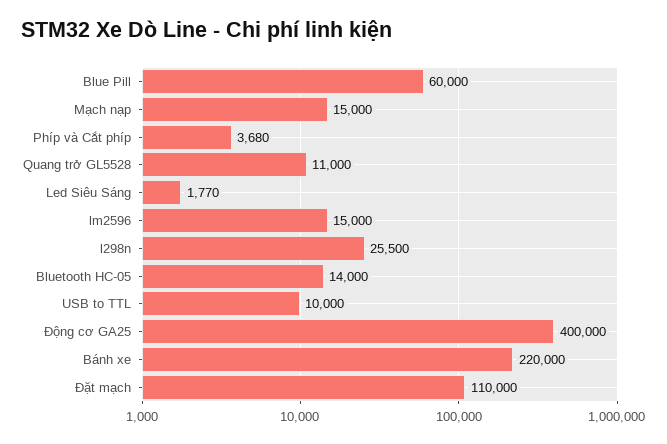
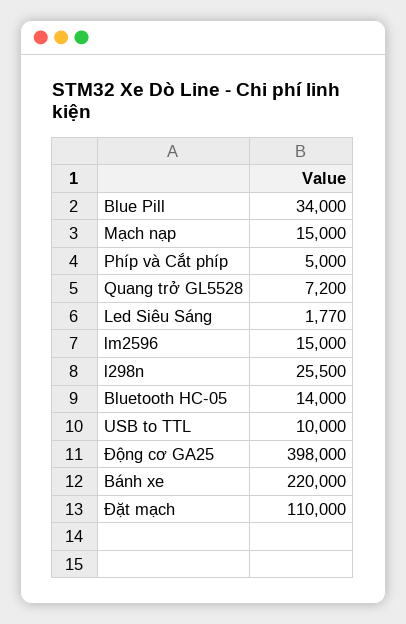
  {
-   "Blue Pill": 60000,
+   "Blue Pill": 34000,
    "Mạch nạp": 15000,
-   "Phíp và Cắt phíp": 3680,
+   "Phíp và Cắt phíp": 5000,
-   "Quang trở GL5528": 11000,
+   "Quang trở GL5528": 7200,
    "Led Siêu Sáng": 1770,
    "lm2596": 15000,
    "l298n": 25500,
    "Bluetooth HC-05": 14000,
    "USB to TTL": 10000,
-   "Động cơ GA25": 400000,
+   "Động cơ GA25": 398000,
    "Bánh xe": 220000,
    "Đặt mạch": 110000
  }

